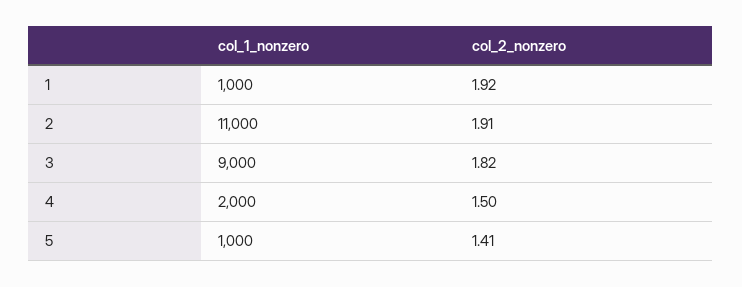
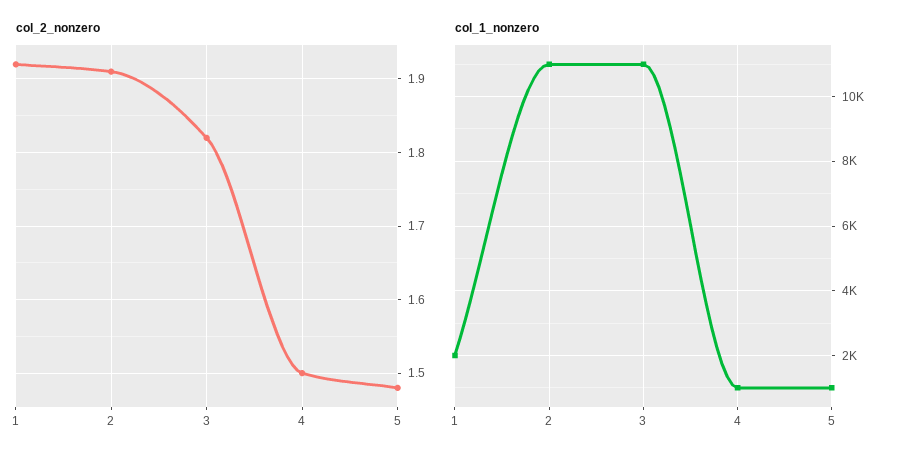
  {
    "col_1_nonzero": {
-     "1": 1000,
+     "1": 2000,
      "2": 11000,
-     "3": 9000,
+     "3": 11000,
-     "4": 2000,
+     "4": 1000,
      "5": 1000
    },
    "col_2_nonzero": {
      "1": 1.92,
      "2": 1.91,
      "3": 1.82,
      "4": 1.5,
-     "5": 1.41
+     "5": 1.48
    }
  }

